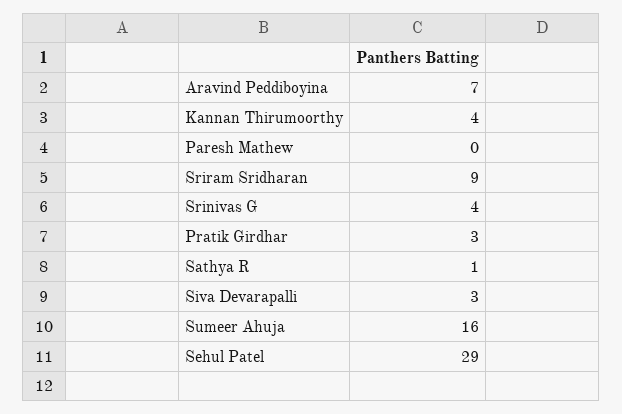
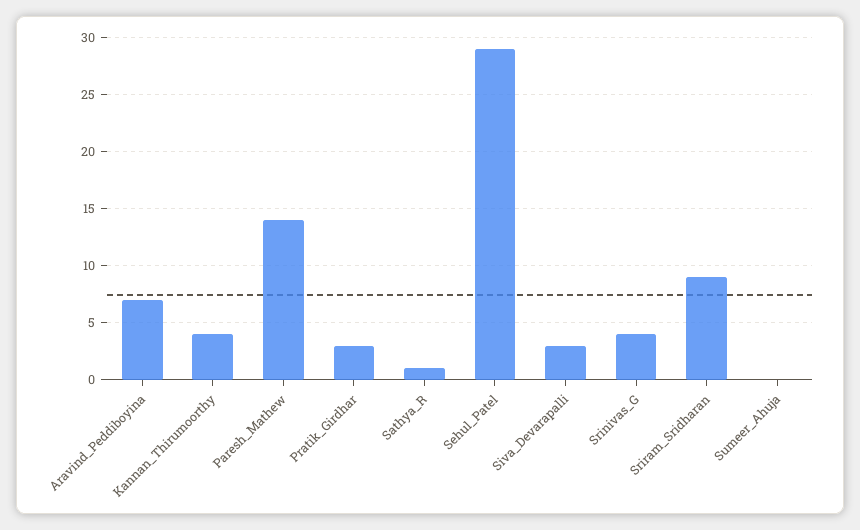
  {
    "Aravind Peddiboyina": 7,
    "Kannan Thirumoorthy": 4,
-   "Paresh Mathew": 0,
+   "Paresh Mathew": 14,
    "Sriram Sridharan": 9,
    "Srinivas G": 4,
    "Pratik Girdhar": 3,
    "Sathya R": 1,
    "Siva Devarapalli": 3,
-   "Sumeer Ahuja": 16,
+   "Sumeer Ahuja": 0,
    "Sehul Patel": 29
  }

